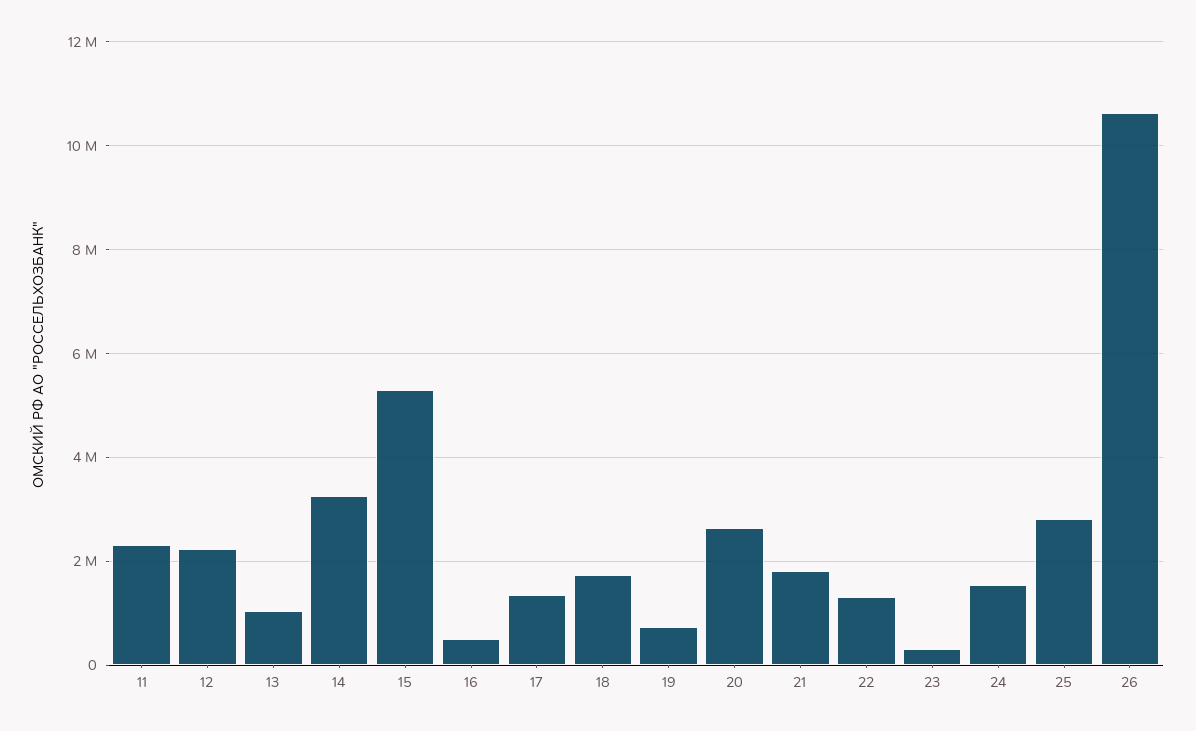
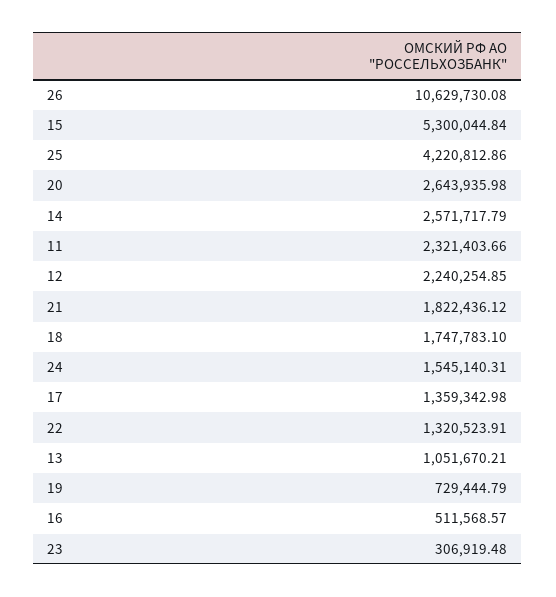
  {
    "11": 2321403.66,
    "12": 2240254.85,
    "13": 1051670.21,
-   "14": 3200000,
+   "14": 2571717.79,
    "15": 5300044.84,
    "16": 511568.57,
    "17": 1359342.98,
    "18": 1747783.1,
    "19": 729444.79,
    "20": 2643935.98,
    "21": 1822436.12,
    "22": 1320523.91,
    "23": 306919.48,
    "24": 1545140.31,
-   "25": 2800000,
+   "25": 4220812.86,
    "26": 10629730.08
  }

